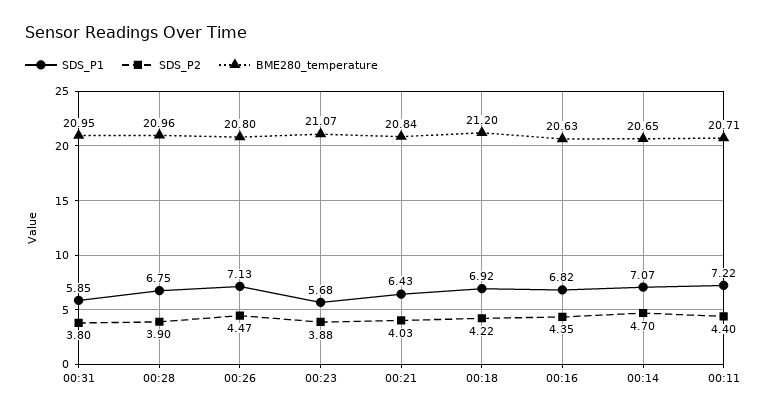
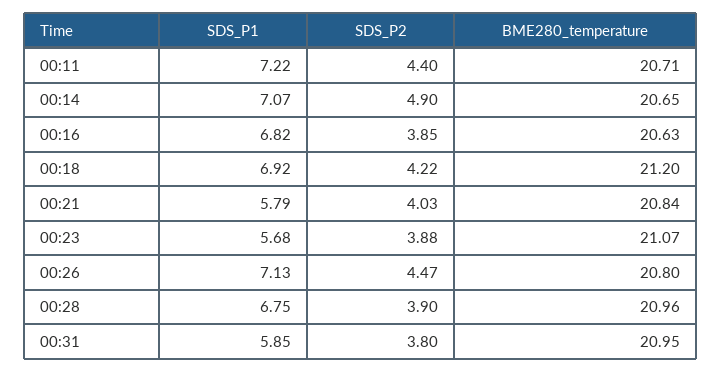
  {
    "SDS_P1": {
      "00:31": 5.85,
      "00:28": 6.75,
      "00:26": 7.13,
      "00:23": 5.68,
-     "00:21": 6.43,
+     "00:21": 5.79,
      "00:18": 6.92,
      "00:16": 6.82,
      "00:14": 7.07,
      "00:11": 7.22
    },
    "SDS_P2": {
      "00:31": 3.8,
      "00:28": 3.9,
      "00:26": 4.47,
      "00:23": 3.88,
      "00:21": 4.03,
      "00:18": 4.22,
-     "00:16": 4.35,
+     "00:16": 3.85,
-     "00:14": 4.7,
+     "00:14": 4.9,
      "00:11": 4.4
    },
    "BME280_temperature": {
      "00:31": 20.95,
      "00:28": 20.96,
      "00:26": 20.8,
      "00:23": 21.07,
      "00:21": 20.84,
      "00:18": 21.2,
      "00:16": 20.63,
      "00:14": 20.65,
      "00:11": 20.71
    }
  }

